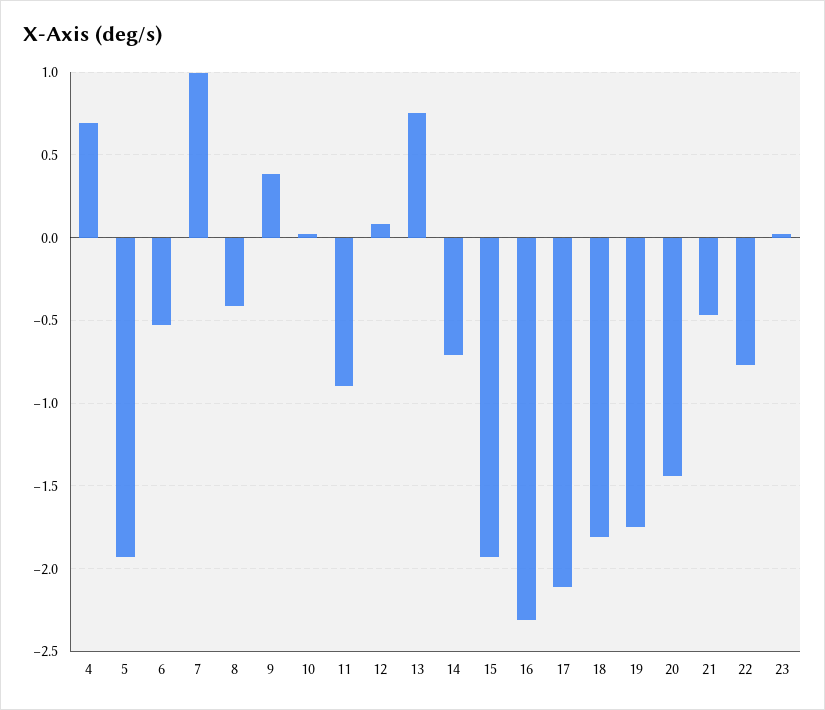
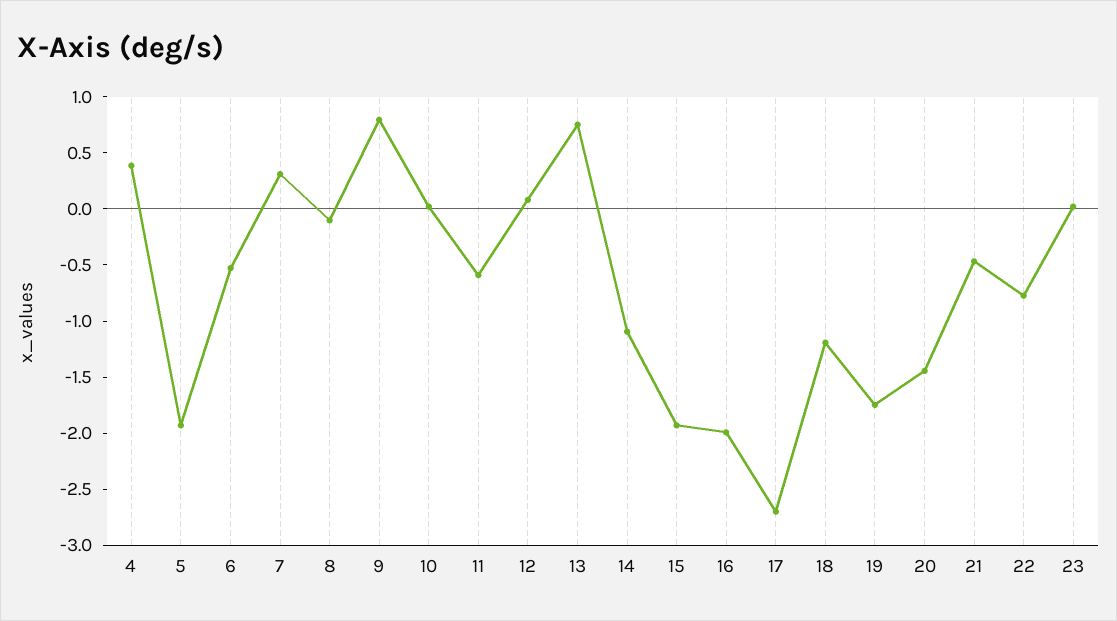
  {
-   "4": 0.7,
+   "4": 0.4,
    "5": -1.95,
    "6": -0.55,
-   "7": 1,
+   "7": 0.3,
-   "8": -0.4,
+   "8": -0.1,
-   "9": 0.4,
+   "9": 0.8,
    "10": 0,
-   "11": -0.9,
+   "11": -0.6,
    "12": 0.1,
    "13": 0.75,
-   "14": -0.7,
+   "14": -1.1,
    "15": -1.95,
-   "16": -2.3,
+   "16": -2,
-   "17": -2.1,
+   "17": -2.7,
-   "18": -1.8,
+   "18": -1.2,
    "19": -1.75,
    "20": -1.45,
    "21": -0.45,
    "22": -0.75,
    "23": 0
  }

